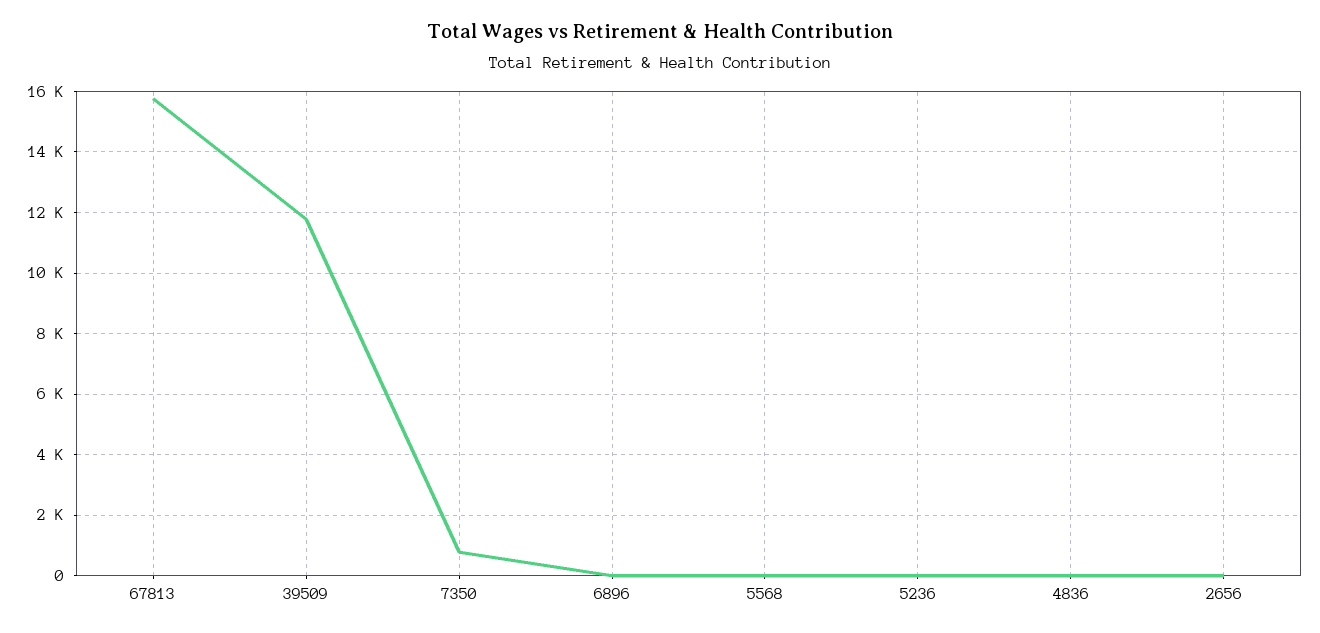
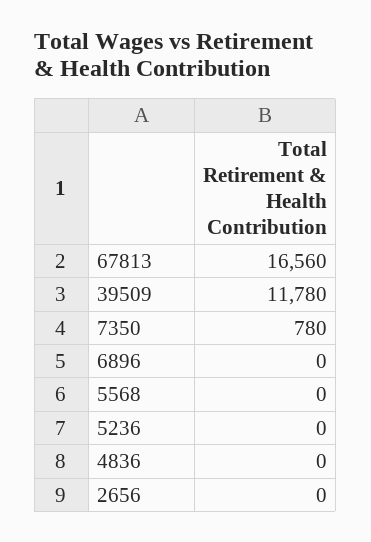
  {
-   "67813": 15800,
+   "67813": 16560,
    "39509": 11780,
    "7350": 780,
    "6896": 0,
    "5568": 0,
    "5236": 0,
    "4836": 0,
    "2656": 0
  }

